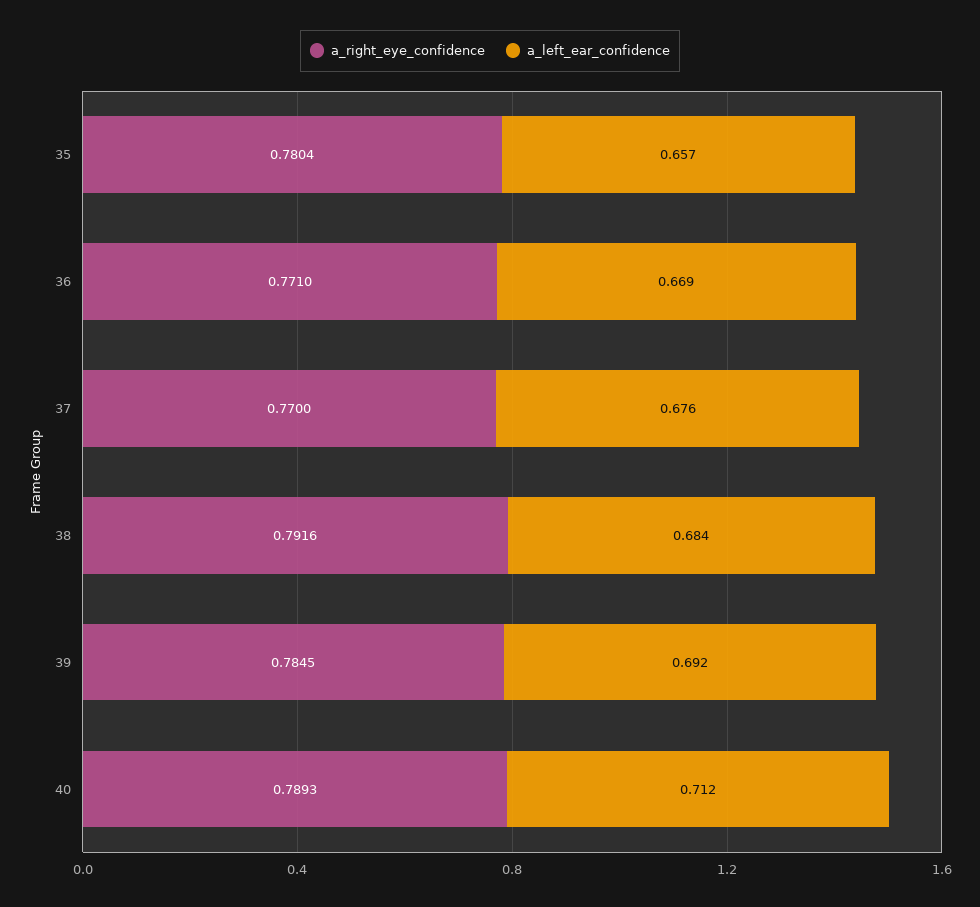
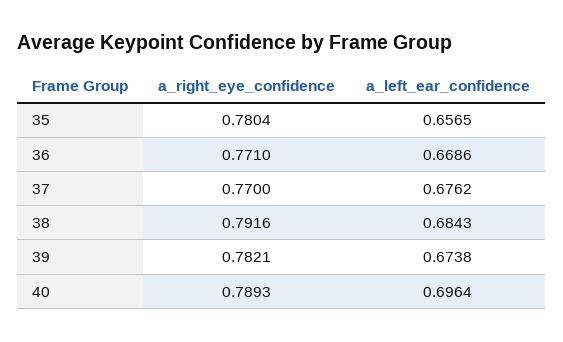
  {
    "a_right_eye_confidence": {
      "35": 0.7804,
      "36": 0.771,
      "37": 0.77,
      "38": 0.7916,
-     "39": 0.7845,
+     "39": 0.7821,
      "40": 0.7893
    },
    "a_left_ear_confidence": {
      "35": 0.6565,
      "36": 0.6686,
      "37": 0.6762,
      "38": 0.6843,
-     "39": 0.692,
+     "39": 0.6738,
-     "40": 0.712
+     "40": 0.6964
    }
  }

